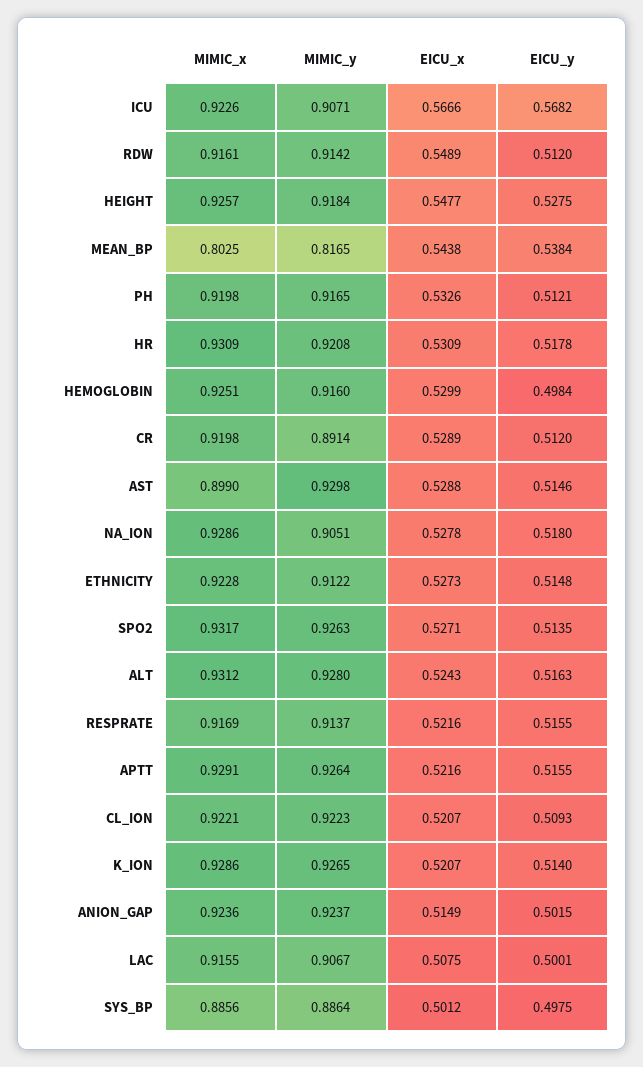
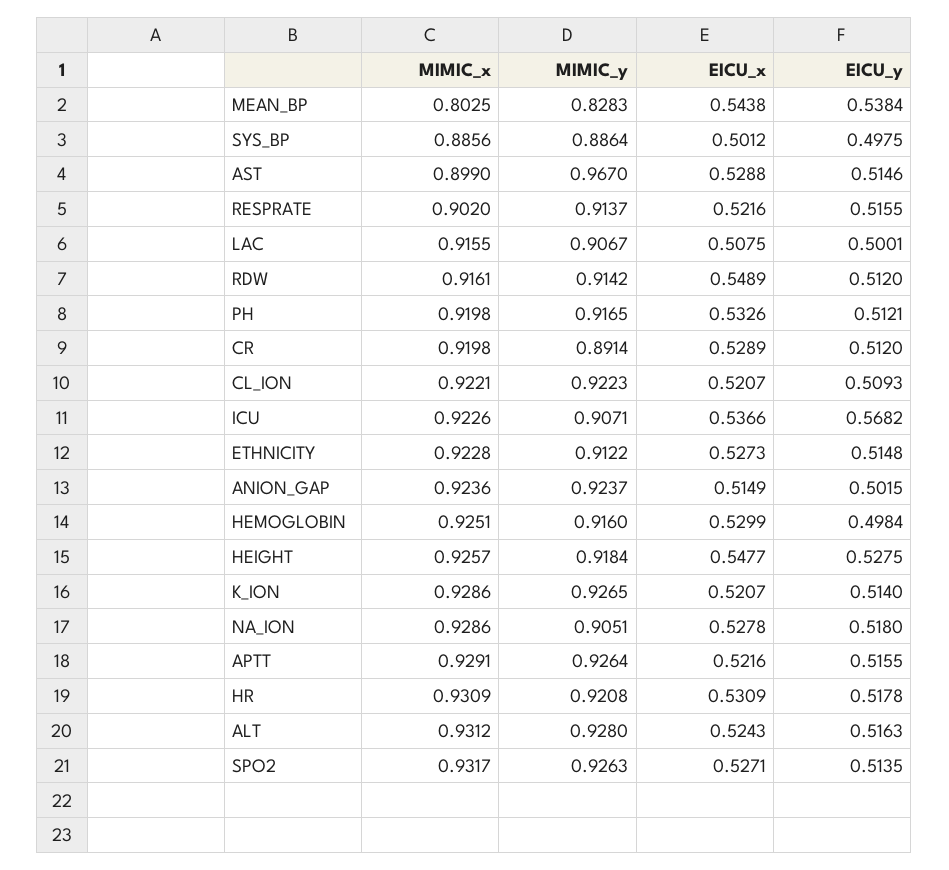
  {
    "MIMIC_x": {
      "ICU": 0.9226,
      "RDW": 0.9161,
      "HEIGHT": 0.9257,
      "MEAN_BP": 0.8025,
      "PH": 0.9198,
      "HR": 0.9309,
      "HEMOGLOBIN": 0.9251,
      "CR": 0.9198,
      "AST": 0.899,
      "NA_ION": 0.9286,
      "ETHNICITY": 0.9228,
      "SPO2": 0.9317,
      "ALT": 0.9312,
-     "RESPRATE": 0.9169,
+     "RESPRATE": 0.902,
      "APTT": 0.9291,
      "CL_ION": 0.9221,
      "K_ION": 0.9286,
      "ANION_GAP": 0.9236,
      "LAC": 0.9155,
      "SYS_BP": 0.8856
    },
    "MIMIC_y": {
      "ICU": 0.9071,
      "RDW": 0.9142,
      "HEIGHT": 0.9184,
-     "MEAN_BP": 0.8165,
+     "MEAN_BP": 0.8283,
      "PH": 0.9165,
      "HR": 0.9208,
      "HEMOGLOBIN": 0.916,
      "CR": 0.8914,
-     "AST": 0.9298,
+     "AST": 0.967,
      "NA_ION": 0.9051,
      "ETHNICITY": 0.9122,
      "SPO2": 0.9263,
      "ALT": 0.928,
      "RESPRATE": 0.9137,
      "APTT": 0.9264,
      "CL_ION": 0.9223,
      "K_ION": 0.9265,
      "ANION_GAP": 0.9237,
      "LAC": 0.9067,
      "SYS_BP": 0.8864
    },
    "EICU_x": {
-     "ICU": 0.5666,
+     "ICU": 0.5366,
      "RDW": 0.5489,
      "HEIGHT": 0.5477,
      "MEAN_BP": 0.5438,
      "PH": 0.5326,
      "HR": 0.5309,
      "HEMOGLOBIN": 0.5299,
      "CR": 0.5289,
      "AST": 0.5288,
      "NA_ION": 0.5278,
      "ETHNICITY": 0.5273,
      "SPO2": 0.5271,
      "ALT": 0.5243,
      "RESPRATE": 0.5216,
      "APTT": 0.5216,
      "CL_ION": 0.5207,
      "K_ION": 0.5207,
      "ANION_GAP": 0.5149,
      "LAC": 0.5075,
      "SYS_BP": 0.5012
    },
    "EICU_y": {
      "ICU": 0.5682,
      "RDW": 0.512,
      "HEIGHT": 0.5275,
      "MEAN_BP": 0.5384,
      "PH": 0.5121,
      "HR": 0.5178,
      "HEMOGLOBIN": 0.4984,
      "CR": 0.512,
      "AST": 0.5146,
      "NA_ION": 0.518,
      "ETHNICITY": 0.5148,
      "SPO2": 0.5135,
      "ALT": 0.5163,
      "RESPRATE": 0.5155,
      "APTT": 0.5155,
      "CL_ION": 0.5093,
      "K_ION": 0.514,
      "ANION_GAP": 0.5015,
      "LAC": 0.5001,
      "SYS_BP": 0.4975
    }
  }

